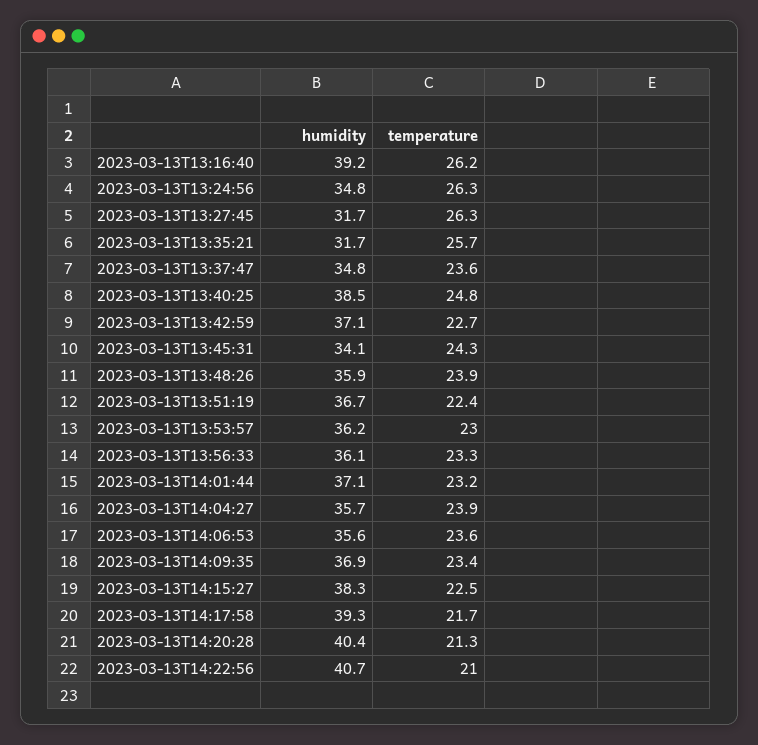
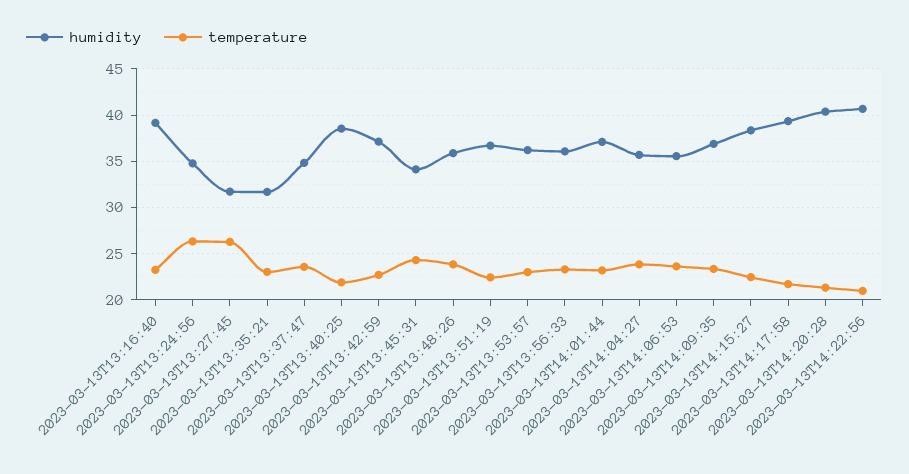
  {
    "humidity": {
      "2023-03-13T13:16:40": 39.2,
      "2023-03-13T13:24:56": 34.8,
      "2023-03-13T13:27:45": 31.7,
      "2023-03-13T13:35:21": 31.7,
      "2023-03-13T13:37:47": 34.8,
      "2023-03-13T13:40:25": 38.5,
      "2023-03-13T13:42:59": 37.1,
      "2023-03-13T13:45:31": 34.1,
      "2023-03-13T13:48:26": 35.9,
      "2023-03-13T13:51:19": 36.7,
      "2023-03-13T13:53:57": 36.2,
      "2023-03-13T13:56:33": 36.1,
      "2023-03-13T14:01:44": 37.1,
      "2023-03-13T14:04:27": 35.7,
      "2023-03-13T14:06:53": 35.6,
      "2023-03-13T14:09:35": 36.9,
      "2023-03-13T14:15:27": 38.3,
      "2023-03-13T14:17:58": 39.3,
      "2023-03-13T14:20:28": 40.4,
      "2023-03-13T14:22:56": 40.7
    },
    "temperature": {
-     "2023-03-13T13:16:40": 26.2,
+     "2023-03-13T13:16:40": 23,
      "2023-03-13T13:24:56": 26.3,
      "2023-03-13T13:27:45": 26.3,
-     "2023-03-13T13:35:21": 25.7,
+     "2023-03-13T13:35:21": 23,
      "2023-03-13T13:37:47": 23.6,
-     "2023-03-13T13:40:25": 24.8,
+     "2023-03-13T13:40:25": 22,
      "2023-03-13T13:42:59": 22.7,
      "2023-03-13T13:45:31": 24.3,
      "2023-03-13T13:48:26": 23.9,
      "2023-03-13T13:51:19": 22.4,
      "2023-03-13T13:53:57": 23,
      "2023-03-13T13:56:33": 23.3,
      "2023-03-13T14:01:44": 23.2,
      "2023-03-13T14:04:27": 23.9,
      "2023-03-13T14:06:53": 23.6,
      "2023-03-13T14:09:35": 23.4,
      "2023-03-13T14:15:27": 22.5,
      "2023-03-13T14:17:58": 21.7,
      "2023-03-13T14:20:28": 21.3,
      "2023-03-13T14:22:56": 21
    }
  }

